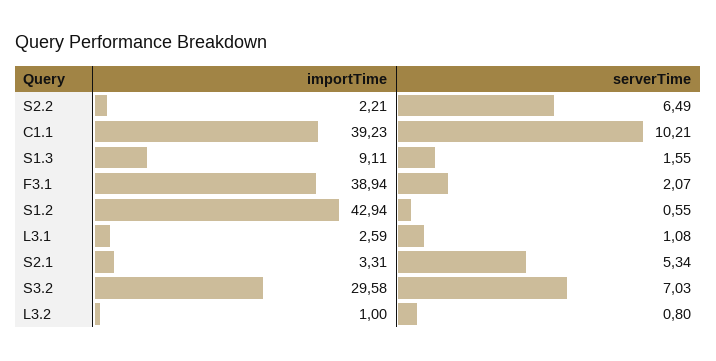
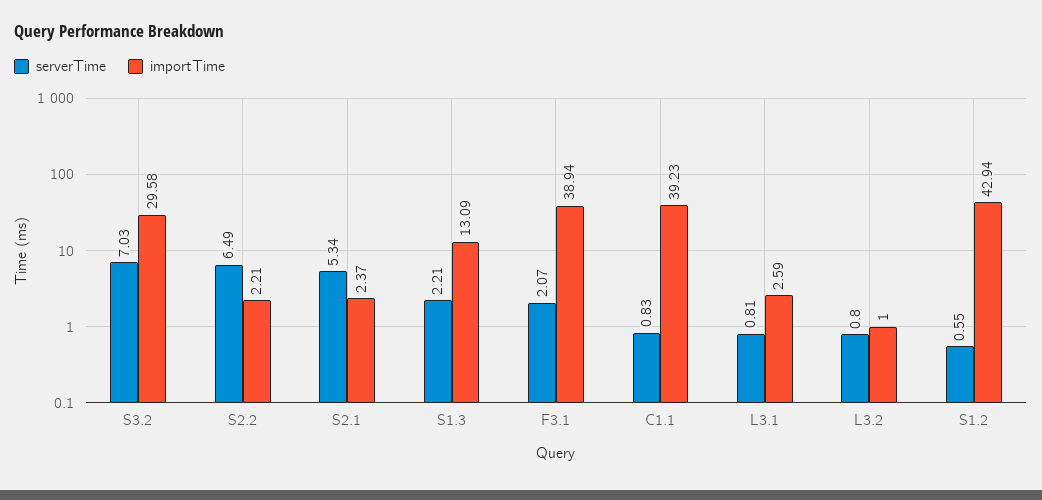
  {
    "importTime": {
      "S2.2": 2.21,
      "C1.1": 39.23,
-     "S1.3": 9.11,
+     "S1.3": 13.09,
      "F3.1": 38.94,
      "S1.2": 42.94,
      "L3.1": 2.59,
-     "S2.1": 3.31,
+     "S2.1": 2.37,
      "S3.2": 29.58,
      "L3.2": 1
    },
    "serverTime": {
      "S2.2": 6.49,
-     "C1.1": 10.21,
+     "C1.1": 0.83,
-     "S1.3": 1.55,
+     "S1.3": 2.21,
      "F3.1": 2.07,
      "S1.2": 0.55,
-     "L3.1": 1.08,
+     "L3.1": 0.81,
      "S2.1": 5.34,
      "S3.2": 7.03,
      "L3.2": 0.8
    }
  }

